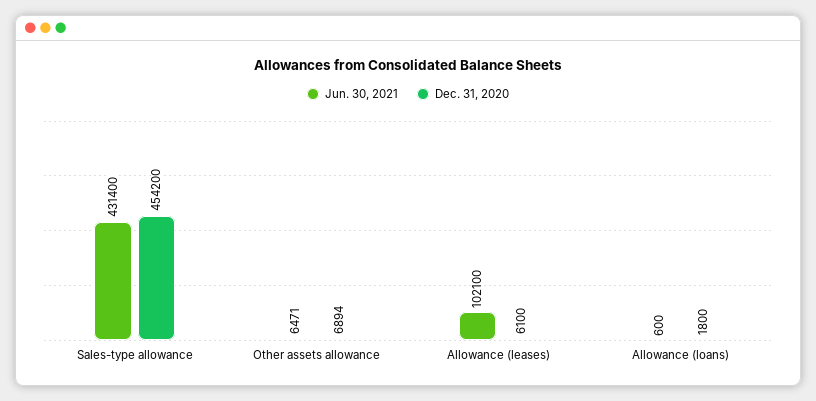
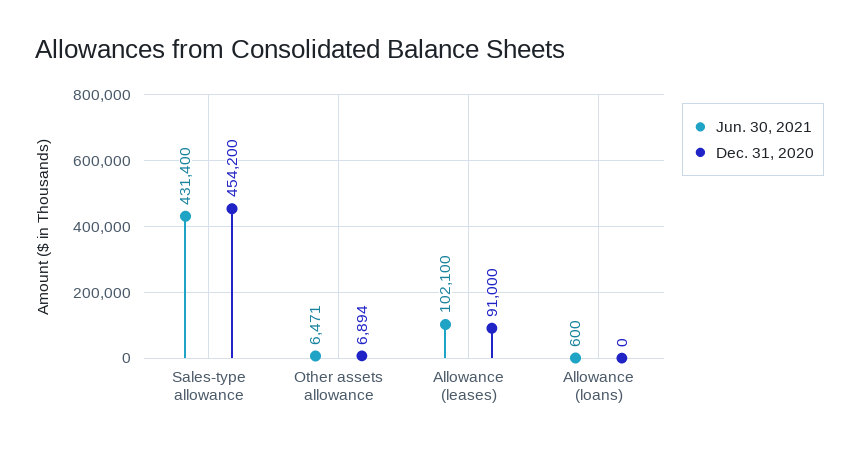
  {
    "Jun. 30, 2021": {
      "Sales-type allowance": 431400,
      "Other assets allowance": 6471,
      "Allowance (leases)": 102100,
      "Allowance (loans)": 600
    },
    "Dec. 31, 2020": {
      "Sales-type allowance": 454200,
      "Other assets allowance": 6894,
-     "Allowance (leases)": 6100,
+     "Allowance (leases)": 91000,
-     "Allowance (loans)": 1800
+     "Allowance (loans)": 0
    }
  }

